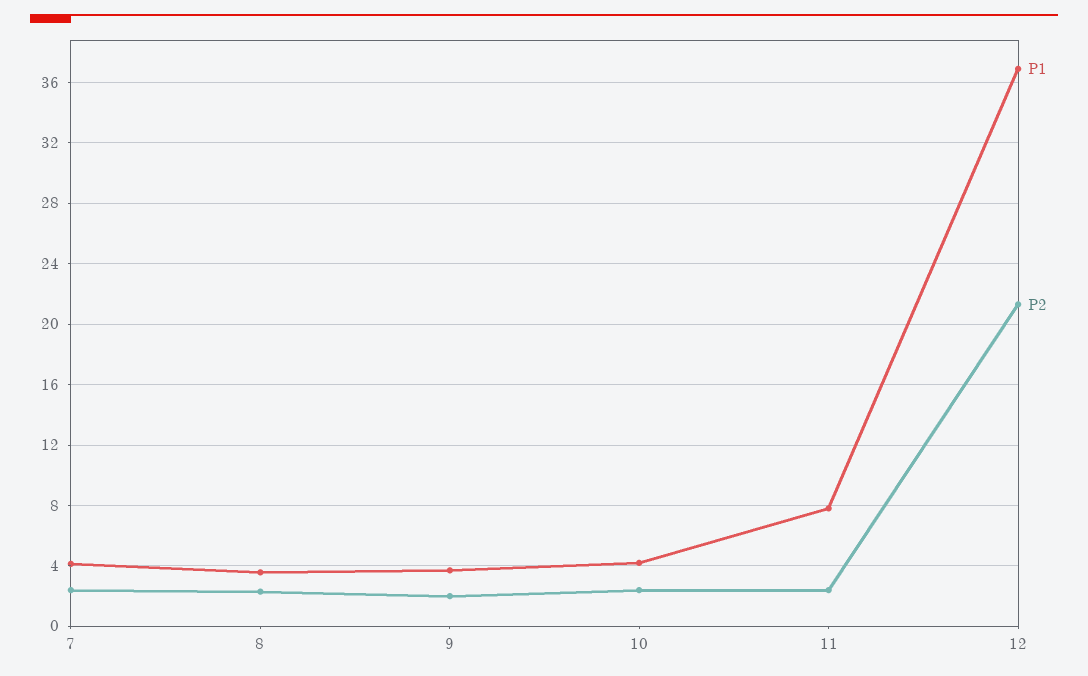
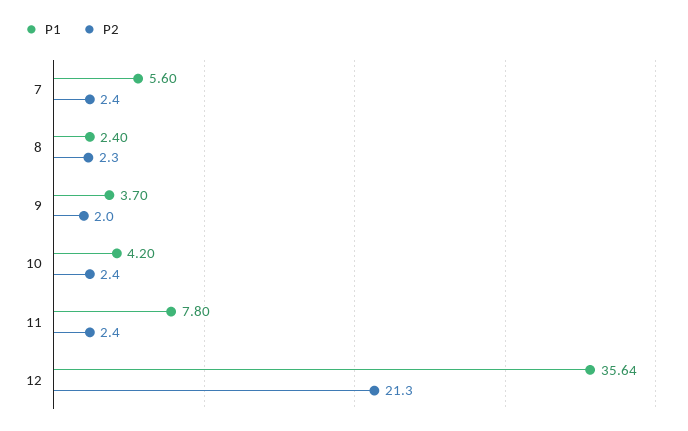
  {
    "P1": {
-     "7": 4,
+     "7": 5.6,
-     "8": 3.5,
+     "8": 2.4,
      "9": 3.7,
      "10": 4.2,
      "11": 7.8,
-     "12": 37
+     "12": 35.64
    },
    "P2": {
      "7": 2.4,
      "8": 2.3,
      "9": 2,
      "10": 2.4,
      "11": 2.4,
      "12": 21.3
    }
  }

